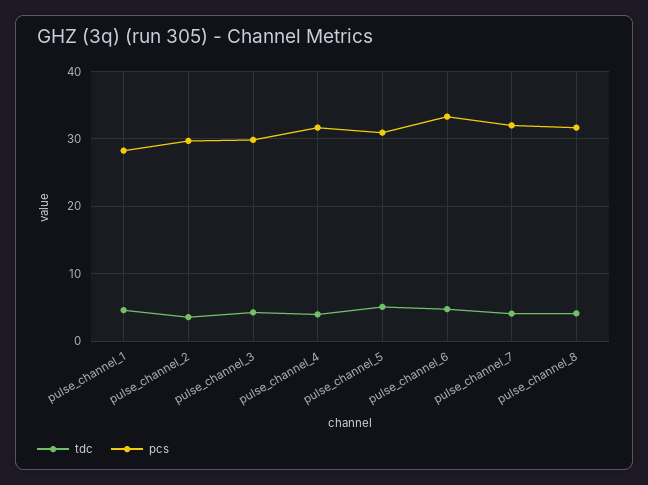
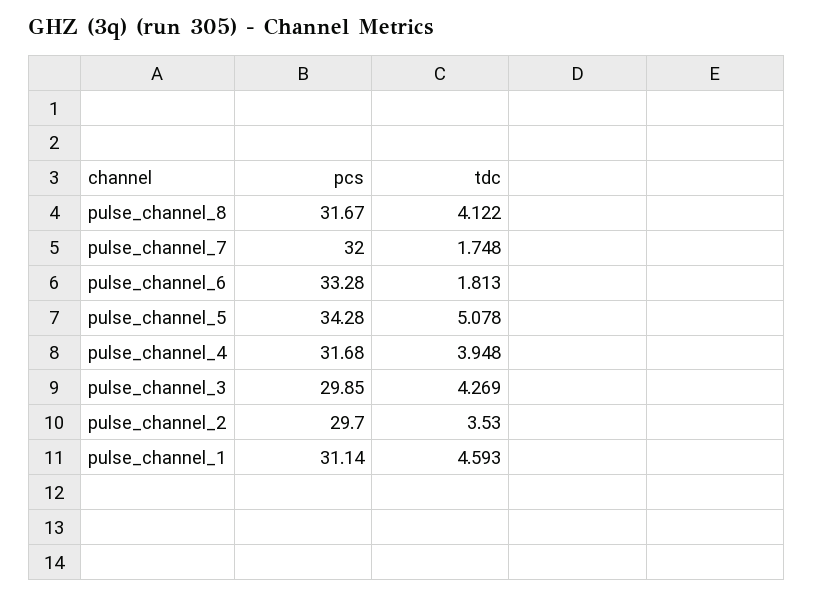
  {
    "tdc": {
      "pulse_channel_1": 4.593,
      "pulse_channel_2": 3.53,
      "pulse_channel_3": 4.269,
      "pulse_channel_4": 3.948,
      "pulse_channel_5": 5.078,
-     "pulse_channel_6": 5,
+     "pulse_channel_6": 1.813,
-     "pulse_channel_7": 4,
+     "pulse_channel_7": 1.748,
      "pulse_channel_8": 4.122
    },
    "pcs": {
-     "pulse_channel_1": 28,
+     "pulse_channel_1": 31.14,
      "pulse_channel_2": 29.7,
      "pulse_channel_3": 29.85,
      "pulse_channel_4": 31.68,
-     "pulse_channel_5": 31,
+     "pulse_channel_5": 34.28,
      "pulse_channel_6": 33.28,
      "pulse_channel_7": 32,
      "pulse_channel_8": 31.67
    }
  }

